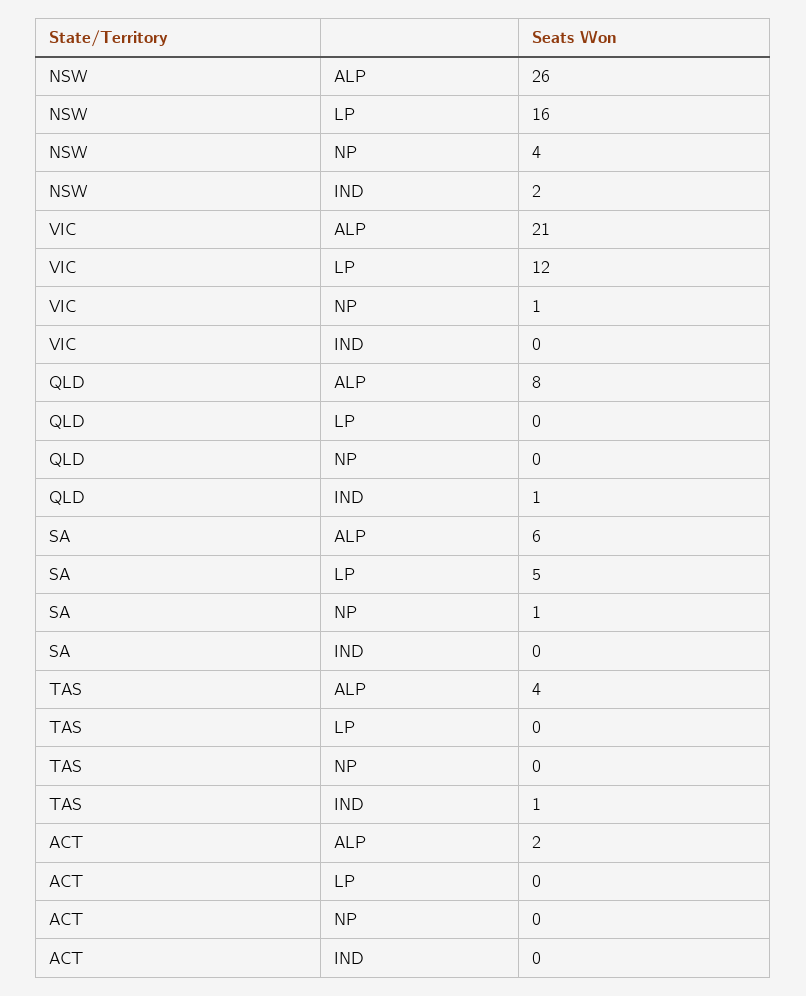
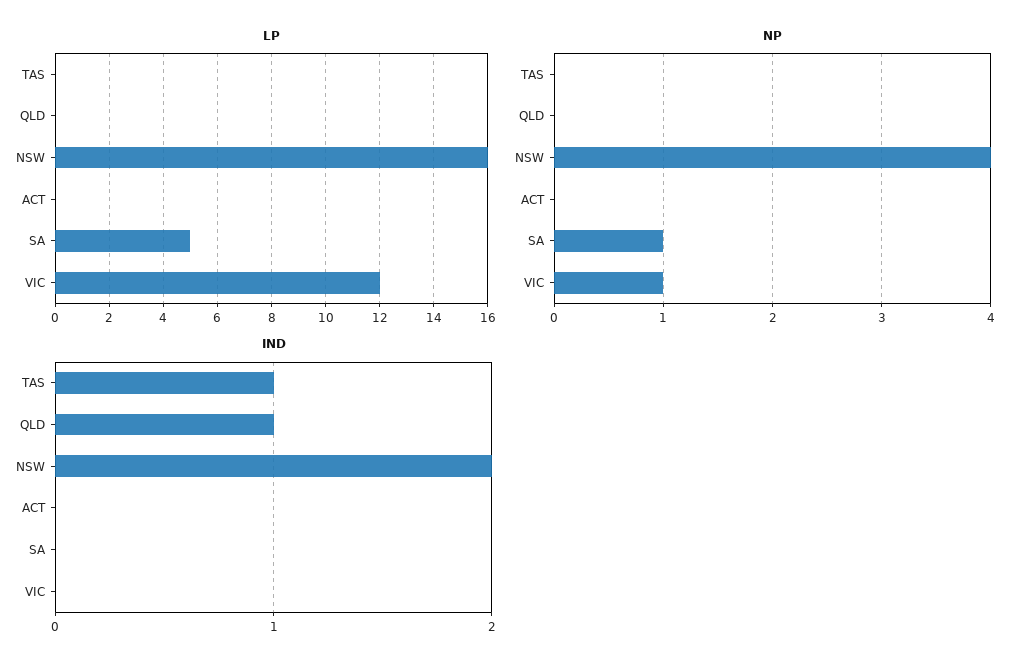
  {
-   "ALP": {
-     "NSW": 26,
-     "VIC": 21,
-     "QLD": 8,
-     "SA": 6,
-     "TAS": 4,
-     "ACT": 2
-   },
    "LP": {
      "NSW": 16,
      "VIC": 12,
      "QLD": 0,
      "SA": 5,
      "TAS": 0,
      "ACT": 0
    },
    "NP": {
      "NSW": 4,
      "VIC": 1,
      "QLD": 0,
      "SA": 1,
      "TAS": 0,
      "ACT": 0
    },
    "IND": {
      "NSW": 2,
      "VIC": 0,
      "QLD": 1,
      "SA": 0,
      "TAS": 1,
      "ACT": 0
    }
  }

